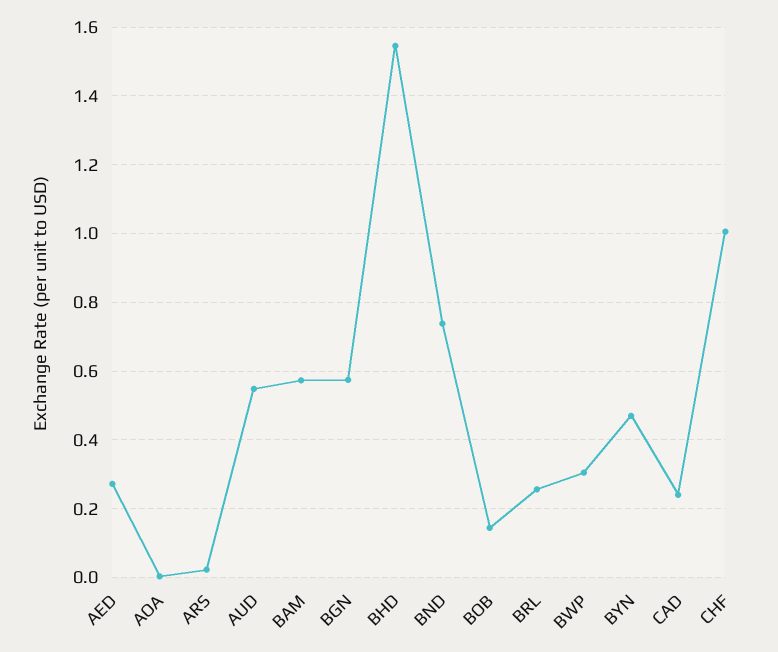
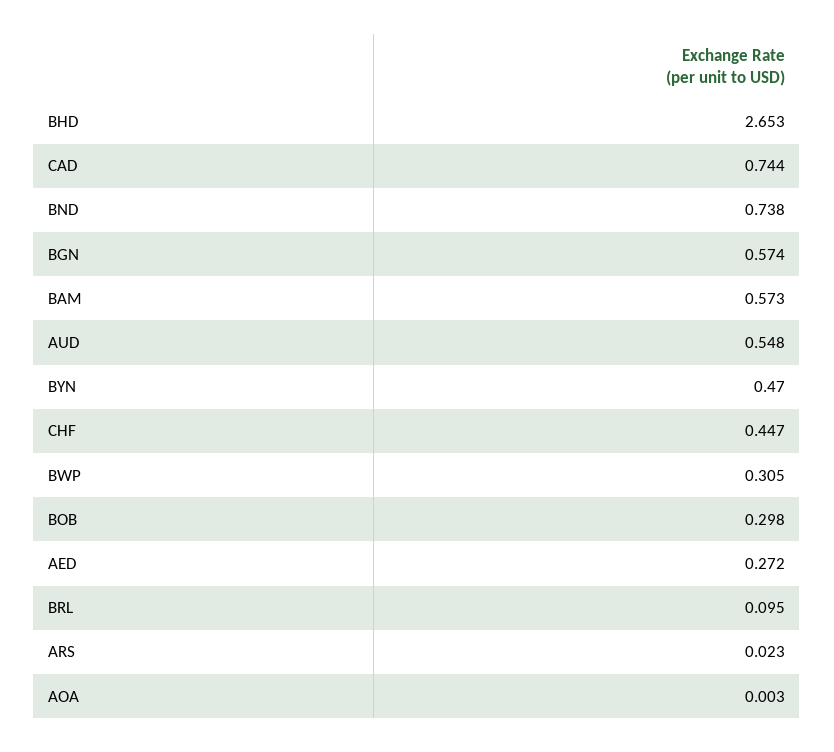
  {
    "AED": 0.272,
    "AOA": 0.003,
    "ARS": 0.023,
    "AUD": 0.548,
    "BAM": 0.573,
    "BGN": 0.574,
-   "BHD": 1.54,
+   "BHD": 2.653,
    "BND": 0.738,
-   "BOB": 0.14,
+   "BOB": 0.298,
-   "BRL": 0.26,
+   "BRL": 0.095,
    "BWP": 0.305,
    "BYN": 0.47,
-   "CAD": 0.24,
+   "CAD": 0.744,
-   "CHF": 1
+   "CHF": 0.447
  }

